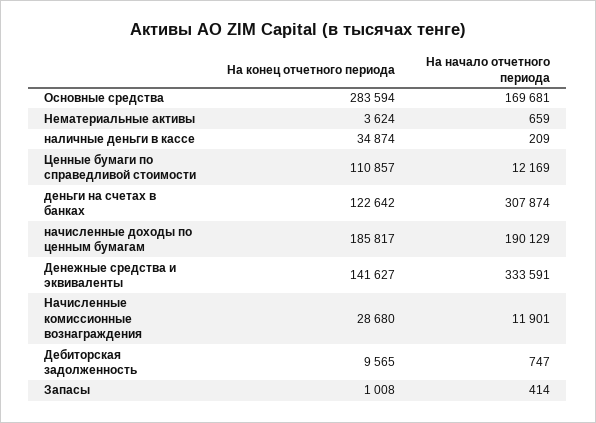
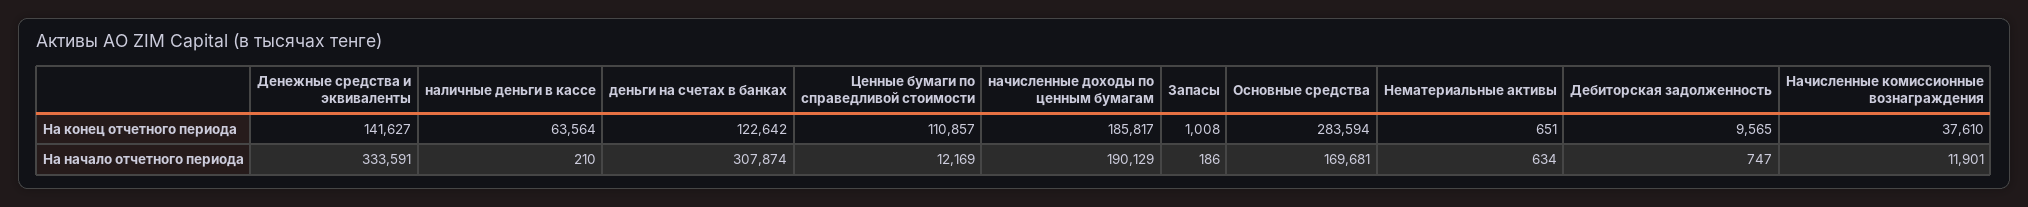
  {
    "На конец отчетного периода": {
      "Основные средства": 283594,
-     "Нематериальные активы": 3624,
+     "Нематериальные активы": 651,
-     "наличные деньги в кассе": 34874,
+     "наличные деньги в кассе": 63564,
      "Ценные бумаги по справедливой стоимости": 110857,
      "деньги на счетах в банках": 122642,
      "начисленные доходы по ценным бумагам": 185817,
      "Денежные средства и эквиваленты": 141627,
-     "Начисленные комиссионные вознаграждения": 28680,
+     "Начисленные комиссионные вознаграждения": 37610,
      "Дебиторская задолженность": 9565,
      "Запасы": 1008
    },
    "На начало отчетного периода": {
      "Основные средства": 169681,
-     "Нематериальные активы": 659,
+     "Нематериальные активы": 634,
-     "наличные деньги в кассе": 209,
+     "наличные деньги в кассе": 210,
      "Ценные бумаги по справедливой стоимости": 12169,
      "деньги на счетах в банках": 307874,
      "начисленные доходы по ценным бумагам": 190129,
      "Денежные средства и эквиваленты": 333591,
      "Начисленные комиссионные вознаграждения": 11901,
      "Дебиторская задолженность": 747,
-     "Запасы": 414
+     "Запасы": 186
    }
  }

